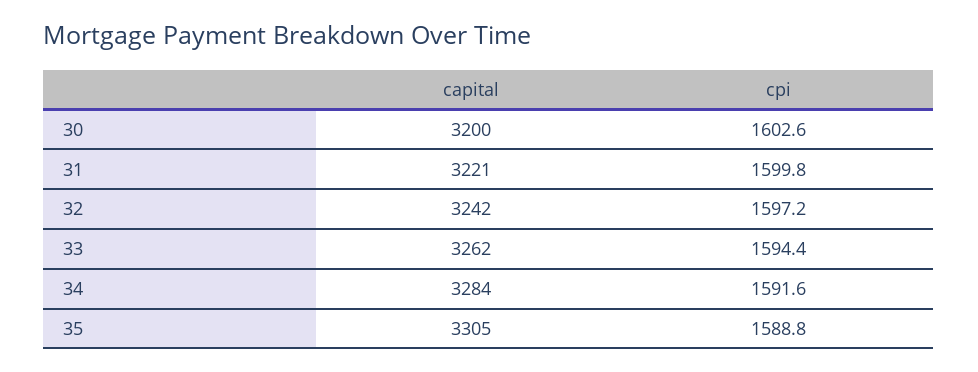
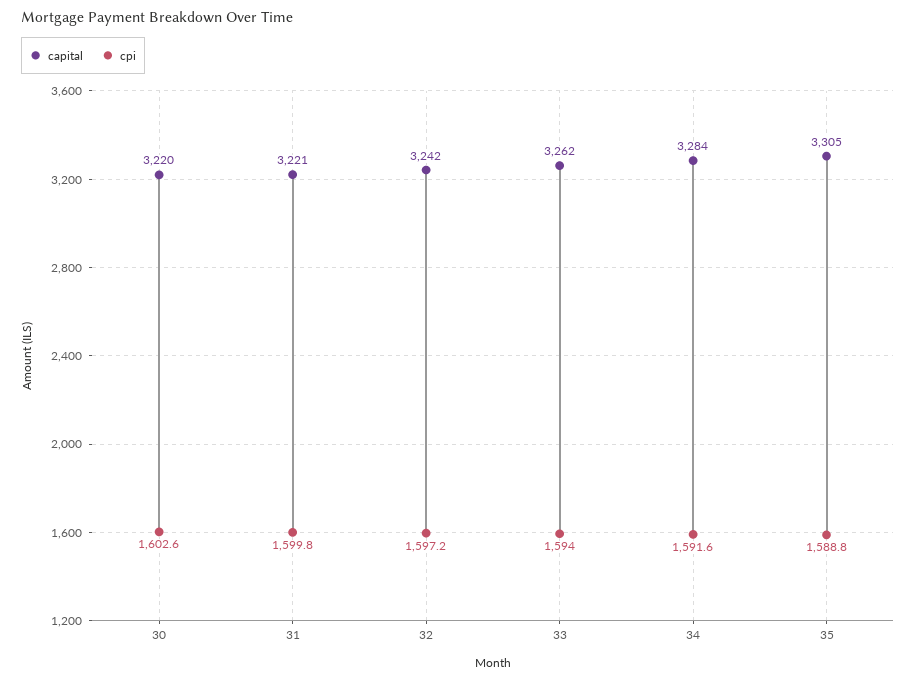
  {
    "capital": {
-     "30": 3200,
+     "30": 3220,
      "31": 3221,
      "32": 3242,
      "33": 3262,
      "34": 3284,
      "35": 3305
    },
    "cpi": {
      "30": 1602.6,
      "31": 1599.8,
      "32": 1597.2,
-     "33": 1594.4,
+     "33": 1594,
      "34": 1591.6,
      "35": 1588.8
    }
  }

